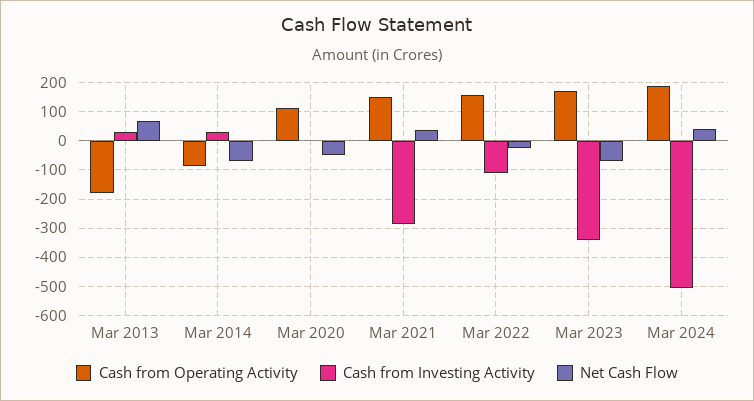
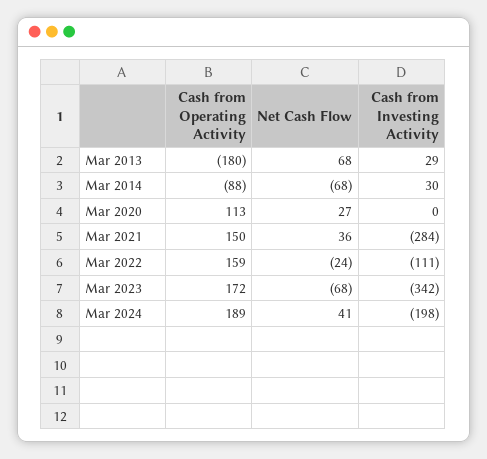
  {
    "Cash from Operating Activity": {
      "Mar 2013": -180,
      "Mar 2014": -88,
      "Mar 2020": 113,
      "Mar 2021": 150,
      "Mar 2022": 159,
      "Mar 2023": 172,
      "Mar 2024": 189
    },
    "Cash from Investing Activity": {
      "Mar 2013": 29,
      "Mar 2014": 30,
      "Mar 2020": 0,
      "Mar 2021": -284,
      "Mar 2022": -111,
      "Mar 2023": -342,
-     "Mar 2024": -500
+     "Mar 2024": -198
    },
    "Net Cash Flow": {
      "Mar 2013": 68,
      "Mar 2014": -68,
-     "Mar 2020": -50,
+     "Mar 2020": 27,
      "Mar 2021": 36,
      "Mar 2022": -24,
      "Mar 2023": -68,
      "Mar 2024": 41
    }
  }

